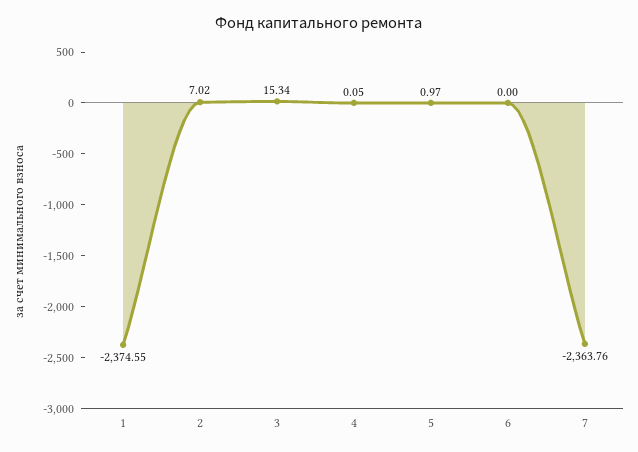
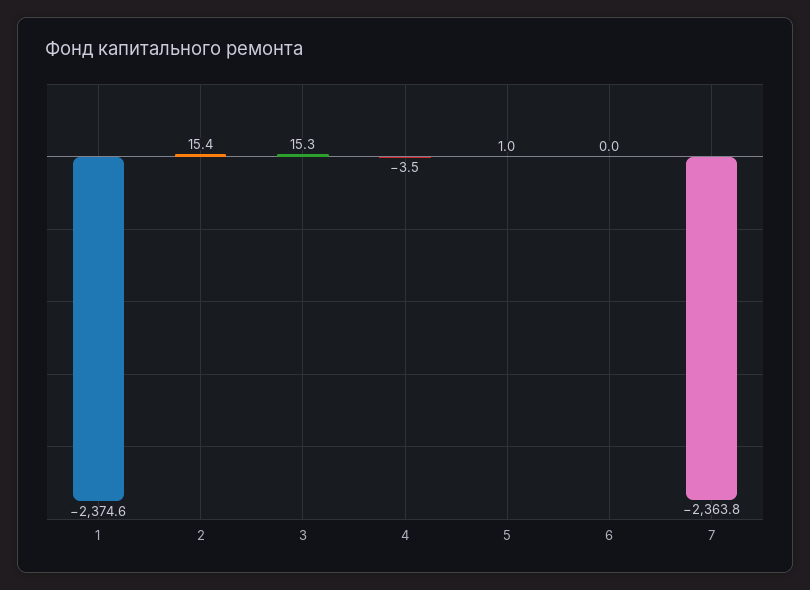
  {
    "1": -2374.55,
-   "2": 7.02,
+   "2": 15.4,
    "3": 15.34,
-   "4": 0.05,
+   "4": -3.5,
    "5": 0.97,
    "6": 0,
    "7": -2363.76
  }

